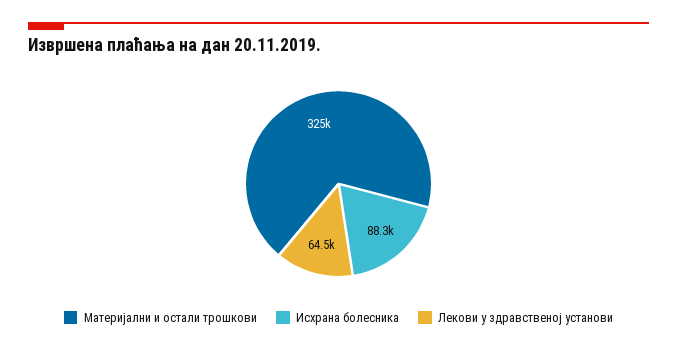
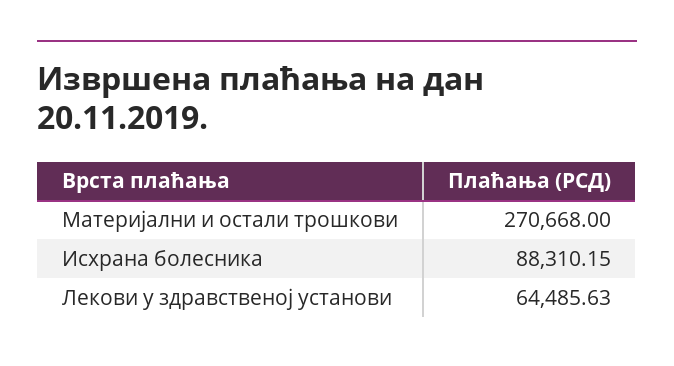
  {
-   "Материјални и остали трошкови": 325000,
+   "Материјални и остали трошкови": 270668,
    "Исхрана болесника": 88310.15,
    "Лекови у здравственој установи": 64485.63
  }

